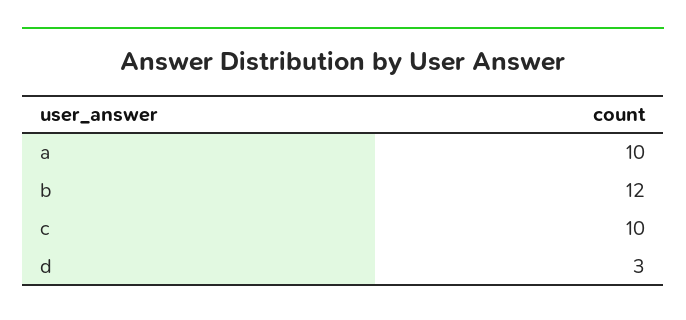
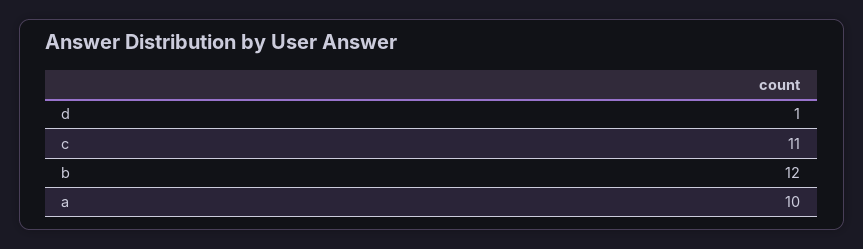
  {
    "a": 10,
    "b": 12,
-   "c": 10,
+   "c": 11,
-   "d": 3
+   "d": 1
  }

